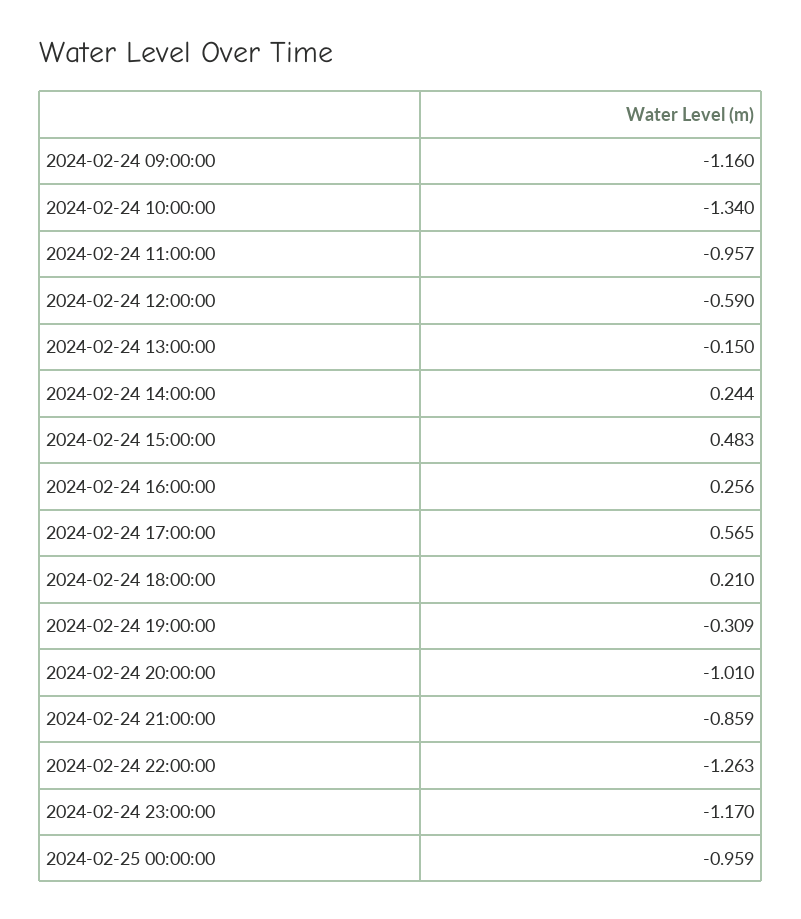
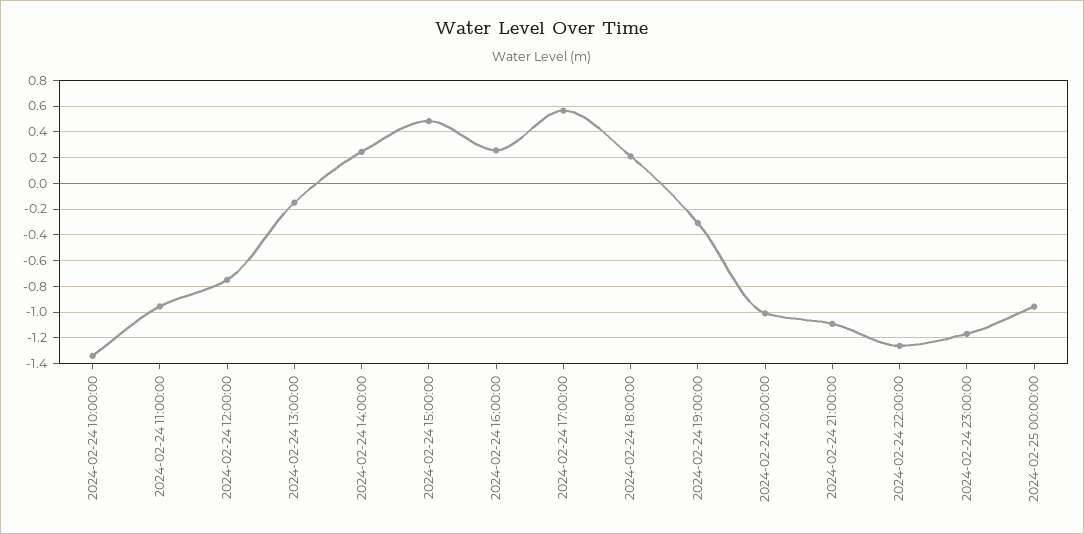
  {
-   "2024-02-24 09:00:00": -1.16,
    "2024-02-24 10:00:00": -1.34,
    "2024-02-24 11:00:00": -0.957,
-   "2024-02-24 12:00:00": -0.59,
+   "2024-02-24 12:00:00": -0.75,
    "2024-02-24 13:00:00": -0.15,
    "2024-02-24 14:00:00": 0.244,
    "2024-02-24 15:00:00": 0.483,
    "2024-02-24 16:00:00": 0.256,
    "2024-02-24 17:00:00": 0.565,
    "2024-02-24 18:00:00": 0.21,
    "2024-02-24 19:00:00": -0.309,
    "2024-02-24 20:00:00": -1.01,
-   "2024-02-24 21:00:00": -0.859,
+   "2024-02-24 21:00:00": -1.1,
    "2024-02-24 22:00:00": -1.263,
    "2024-02-24 23:00:00": -1.17,
    "2024-02-25 00:00:00": -0.959
  }

